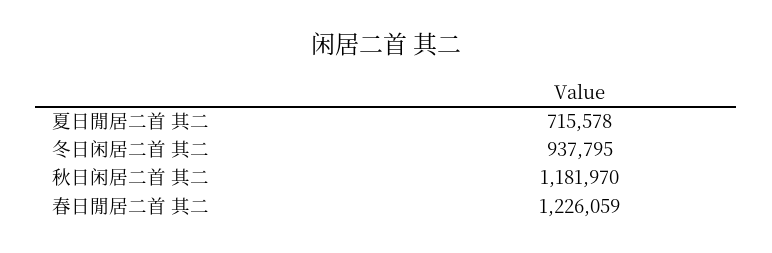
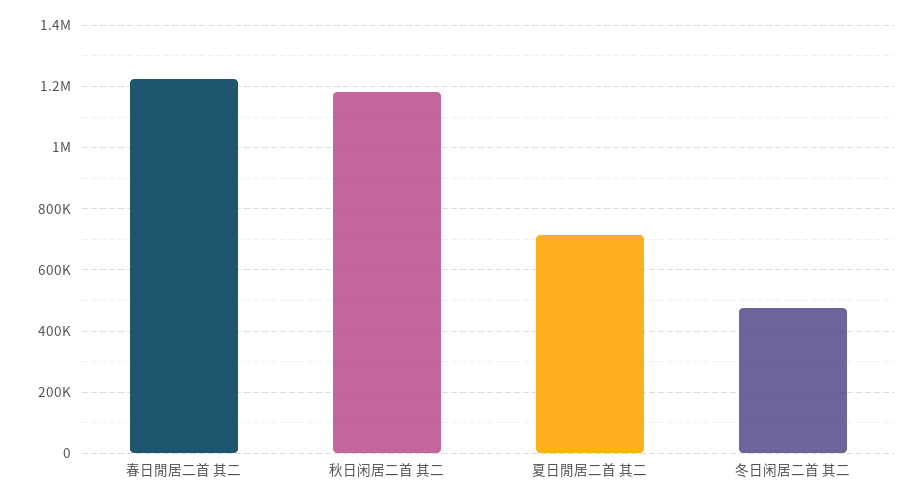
  {
    "夏日閒居二首 其二": 715578,
-   "冬日闲居二首 其二": 937795,
+   "冬日闲居二首 其二": 480000,
    "秋日闲居二首 其二": 1181970,
    "春日閒居二首 其二": 1226059
  }

